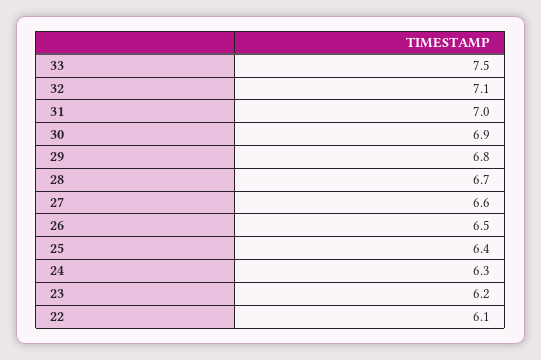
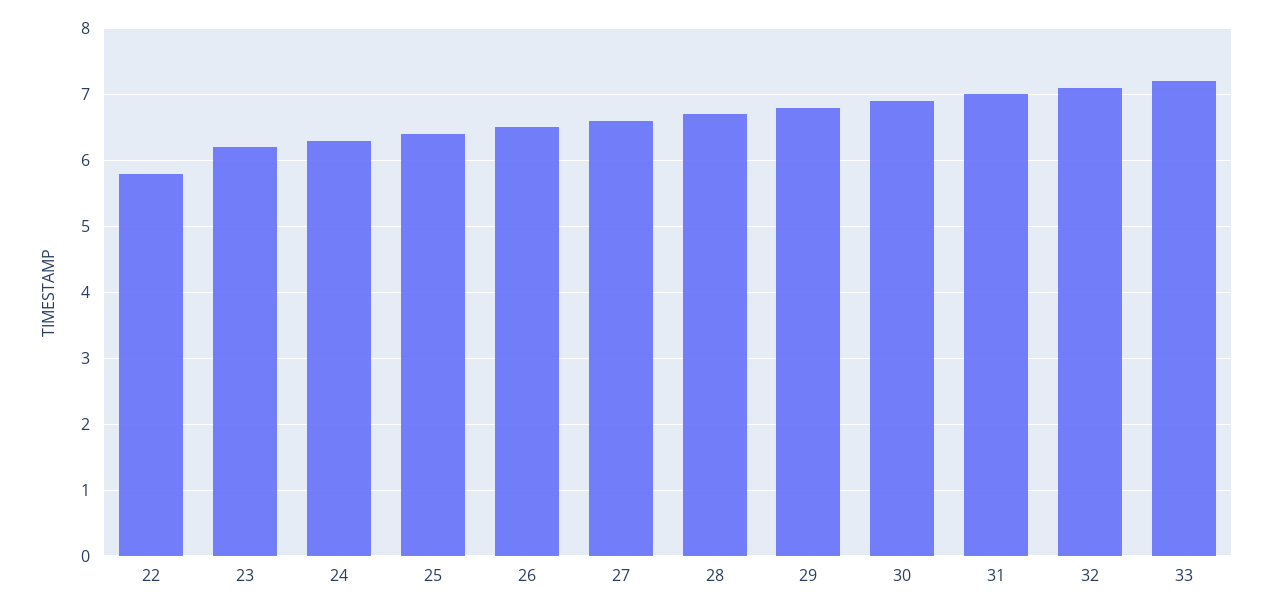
  {
-   "33": 7.5,
+   "33": 7.2,
    "32": 7.1,
    "31": 7,
    "30": 6.9,
    "29": 6.8,
    "28": 6.7,
    "27": 6.6,
    "26": 6.5,
    "25": 6.4,
    "24": 6.3,
    "23": 6.2,
-   "22": 6.1
+   "22": 5.8
  }

